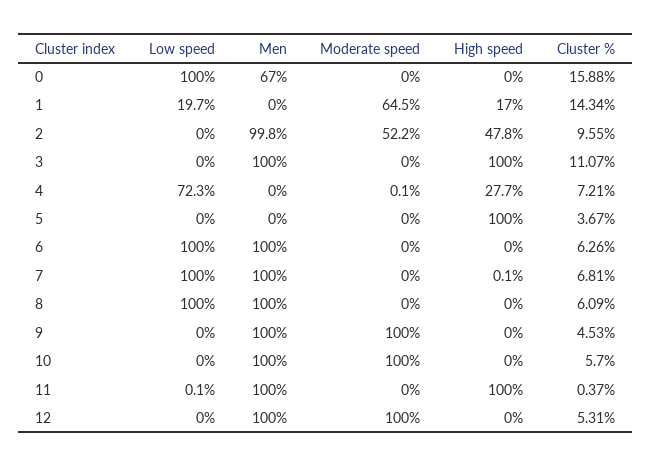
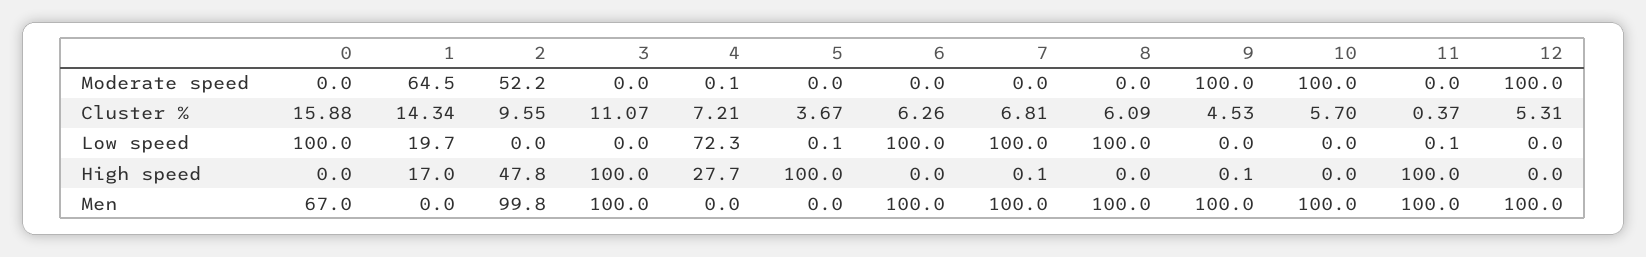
  {
    "Low speed": {
      "0": 100,
      "1": 19.7,
      "2": 0,
      "3": 0,
      "4": 72.3,
-     "5": 0,
+     "5": 0.1,
      "6": 100,
      "7": 100,
      "8": 100,
      "9": 0,
      "10": 0,
      "11": 0.1,
      "12": 0
    },
    "Men": {
      "0": 67,
      "1": 0,
      "2": 99.8,
      "3": 100,
      "4": 0,
      "5": 0,
      "6": 100,
      "7": 100,
      "8": 100,
      "9": 100,
      "10": 100,
      "11": 100,
      "12": 100
    },
    "Moderate speed": {
      "0": 0,
      "1": 64.5,
      "2": 52.2,
      "3": 0,
      "4": 0.1,
      "5": 0,
      "6": 0,
      "7": 0,
      "8": 0,
      "9": 100,
      "10": 100,
      "11": 0,
      "12": 100
    },
    "High speed": {
      "0": 0,
      "1": 17,
      "2": 47.8,
      "3": 100,
      "4": 27.7,
      "5": 100,
      "6": 0,
      "7": 0.1,
      "8": 0,
-     "9": 0,
+     "9": 0.1,
      "10": 0,
      "11": 100,
      "12": 0
    },
    "Cluster %": {
      "0": 15.88,
      "1": 14.34,
      "2": 9.55,
      "3": 11.07,
      "4": 7.21,
      "5": 3.67,
      "6": 6.26,
      "7": 6.81,
      "8": 6.09,
      "9": 4.53,
      "10": 5.7,
      "11": 0.37,
      "12": 5.31
    }
  }

